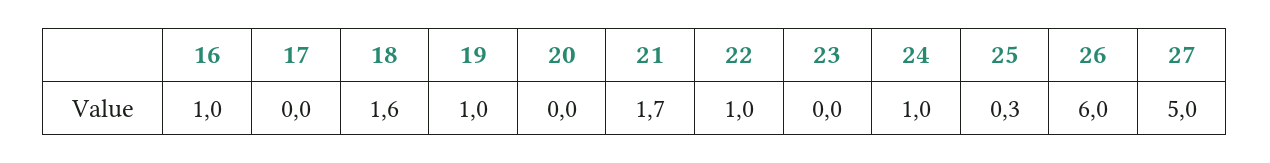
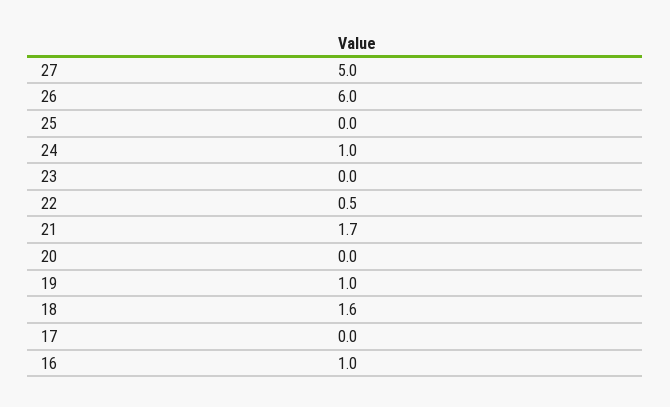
  {
    "16": 1,
    "17": 0,
    "18": 1.6,
    "19": 1,
    "20": 0,
    "21": 1.7,
-   "22": 1,
+   "22": 0.5,
    "23": 0,
    "24": 1,
-   "25": 0.3,
+   "25": 0,
    "26": 6,
    "27": 5
  }

